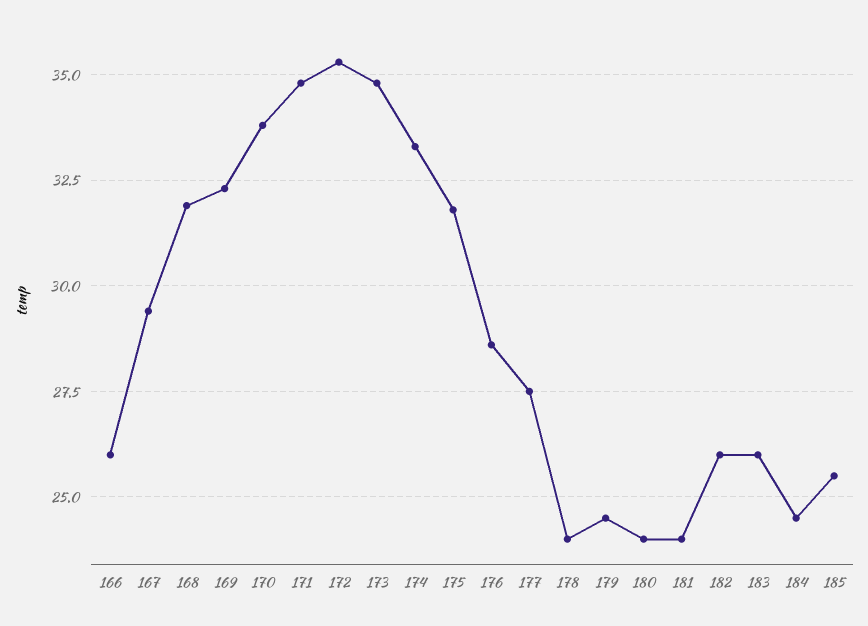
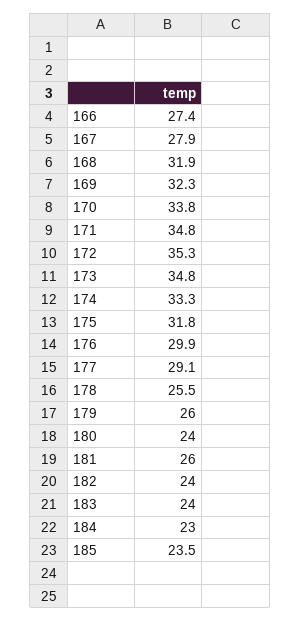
  {
-   "166": 26,
+   "166": 27.4,
-   "167": 29.5,
+   "167": 27.9,
    "168": 31.9,
    "169": 32.3,
    "170": 33.8,
    "171": 34.8,
    "172": 35.3,
    "173": 34.8,
    "174": 33.3,
    "175": 31.8,
-   "176": 28.5,
+   "176": 29.9,
-   "177": 27.5,
+   "177": 29.1,
-   "178": 24,
+   "178": 25.5,
-   "179": 24.5,
+   "179": 26,
    "180": 24,
-   "181": 24,
+   "181": 26,
-   "182": 26,
+   "182": 24,
-   "183": 26,
+   "183": 24,
-   "184": 24.5,
+   "184": 23,
-   "185": 25.5
+   "185": 23.5
  }

